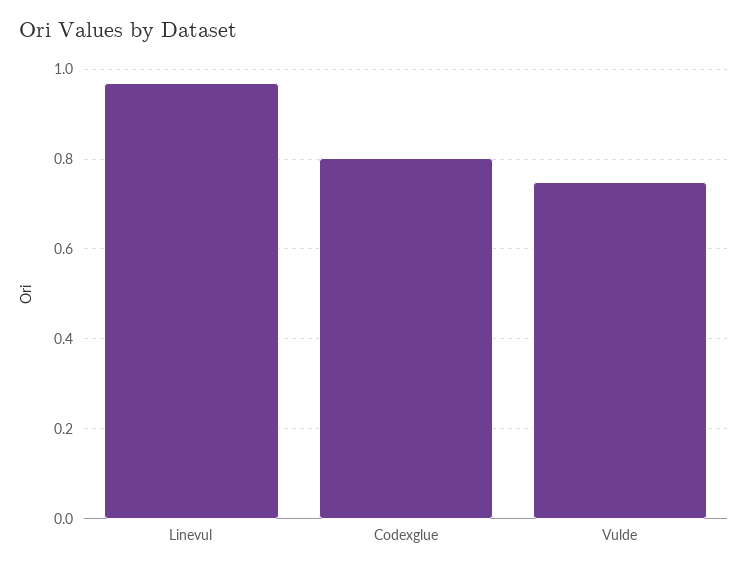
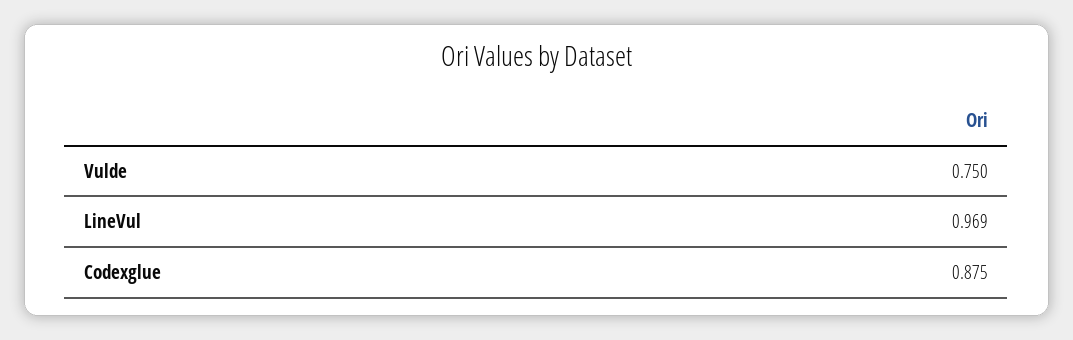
  {
    "Linevul": 0.969,
-   "Codexglue": 0.8,
+   "Codexglue": 0.875,
    "Vulde": 0.75
  }

